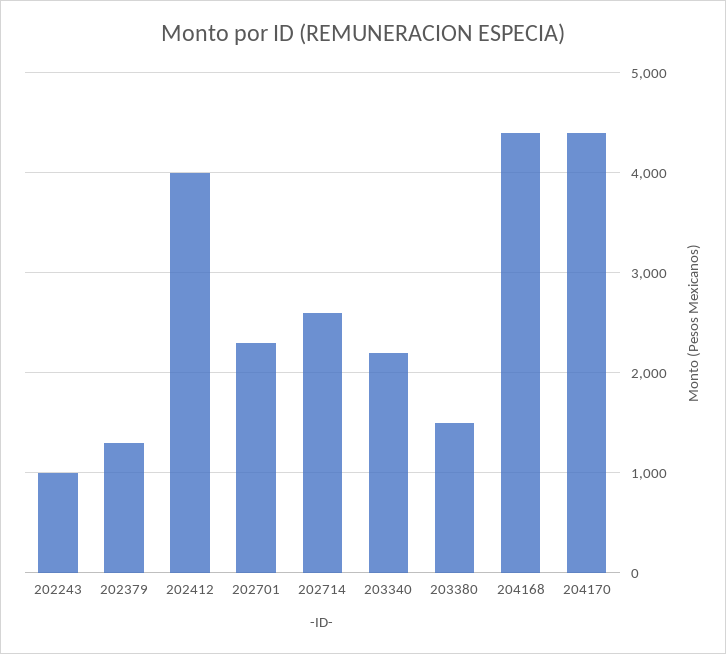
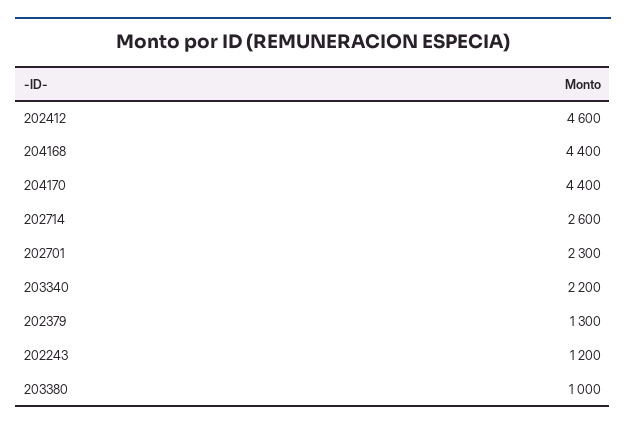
  {
-   "202243": 1000,
+   "202243": 1200,
    "202379": 1300,
-   "202412": 4000,
+   "202412": 4600,
    "202701": 2300,
    "202714": 2600,
    "203340": 2200,
-   "203380": 1500,
+   "203380": 1000,
    "204168": 4400,
    "204170": 4400
  }

